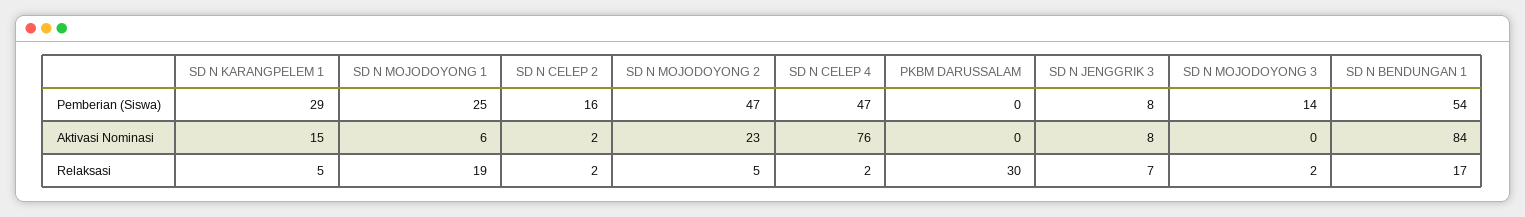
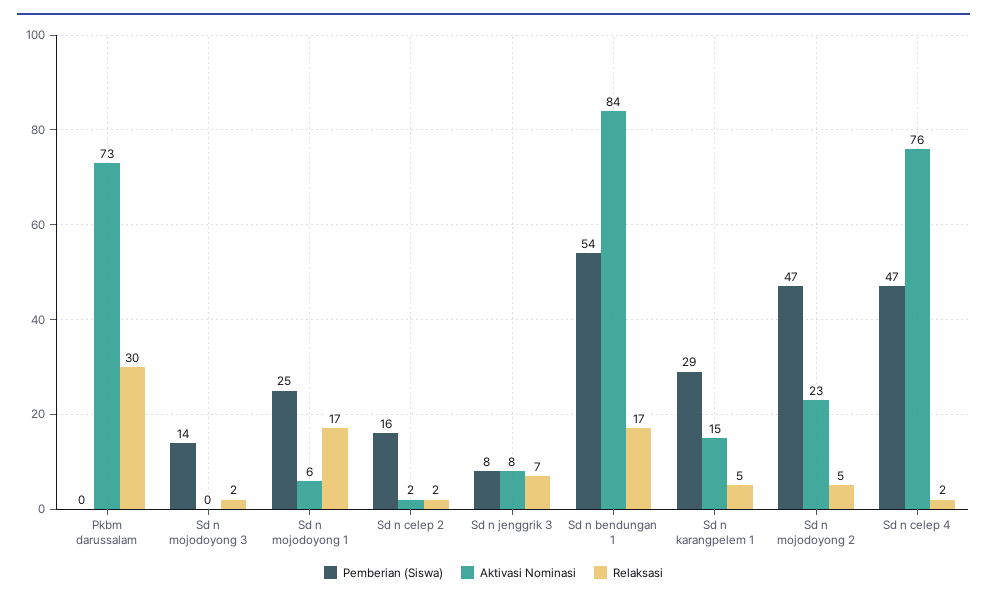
  {
    "Pemberian (Siswa)": {
      "SD N KARANGPELEM 1": 29,
      "SD N MOJODOYONG 1": 25,
      "SD N CELEP 2": 16,
      "SD N MOJODOYONG 2": 47,
      "SD N CELEP 4": 47,
      "PKBM DARUSSALAM": 0,
      "SD N JENGGRIK 3": 8,
      "SD N MOJODOYONG 3": 14,
      "SD N BENDUNGAN 1": 54
    },
    "Aktivasi Nominasi": {
      "SD N KARANGPELEM 1": 15,
      "SD N MOJODOYONG 1": 6,
      "SD N CELEP 2": 2,
      "SD N MOJODOYONG 2": 23,
      "SD N CELEP 4": 76,
-     "PKBM DARUSSALAM": 0,
+     "PKBM DARUSSALAM": 73,
      "SD N JENGGRIK 3": 8,
      "SD N MOJODOYONG 3": 0,
      "SD N BENDUNGAN 1": 84
    },
    "Relaksasi": {
      "SD N KARANGPELEM 1": 5,
-     "SD N MOJODOYONG 1": 19,
+     "SD N MOJODOYONG 1": 17,
      "SD N CELEP 2": 2,
      "SD N MOJODOYONG 2": 5,
      "SD N CELEP 4": 2,
      "PKBM DARUSSALAM": 30,
      "SD N JENGGRIK 3": 7,
      "SD N MOJODOYONG 3": 2,
      "SD N BENDUNGAN 1": 17
    }
  }

